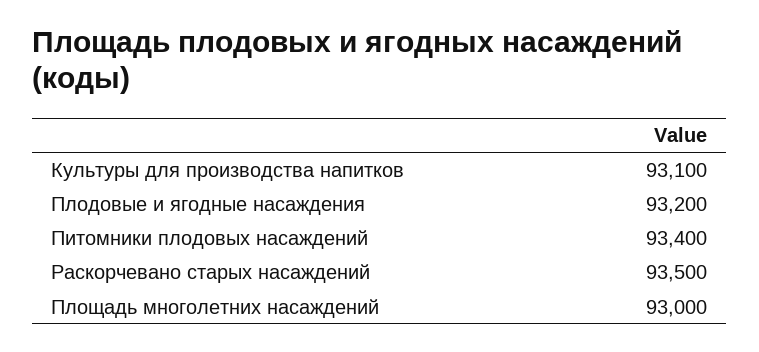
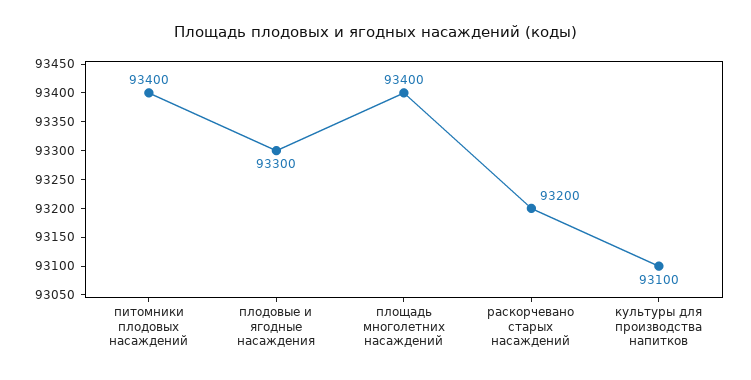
  {
    "Культуры для производства напитков": 93100,
-   "Плодовые и ягодные насаждения": 93200,
+   "Плодовые и ягодные насаждения": 93300,
    "Питомники плодовых насаждений": 93400,
-   "Раскорчевано старых насаждений": 93500,
+   "Раскорчевано старых насаждений": 93200,
-   "Площадь многолетних насаждений": 93000
+   "Площадь многолетних насаждений": 93400
  }

